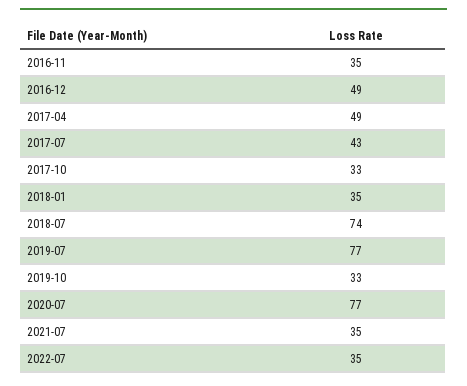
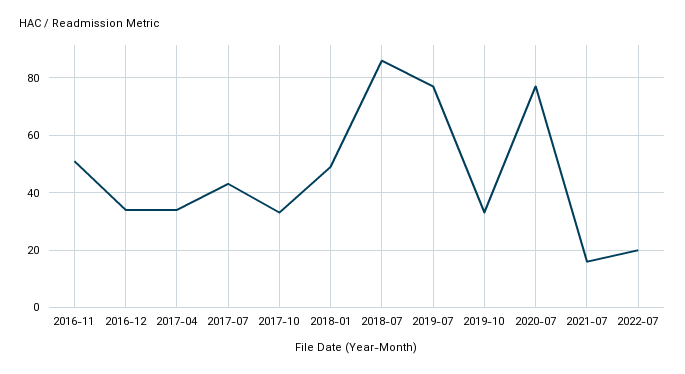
  {
-   "2016-11": 35,
+   "2016-11": 50,
-   "2016-12": 49,
+   "2016-12": 35,
-   "2017-04": 49,
+   "2017-04": 35,
    "2017-07": 43,
    "2017-10": 33,
-   "2018-01": 35,
+   "2018-01": 50,
-   "2018-07": 74,
+   "2018-07": 85,
    "2019-07": 77,
    "2019-10": 33,
    "2020-07": 77,
-   "2021-07": 35,
+   "2021-07": 15,
-   "2022-07": 35
+   "2022-07": 20
  }

